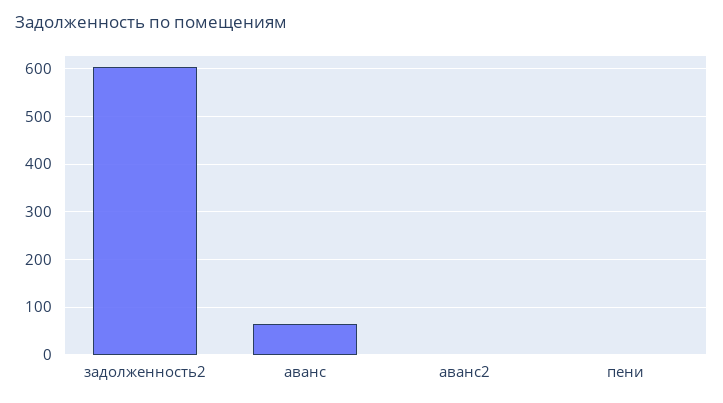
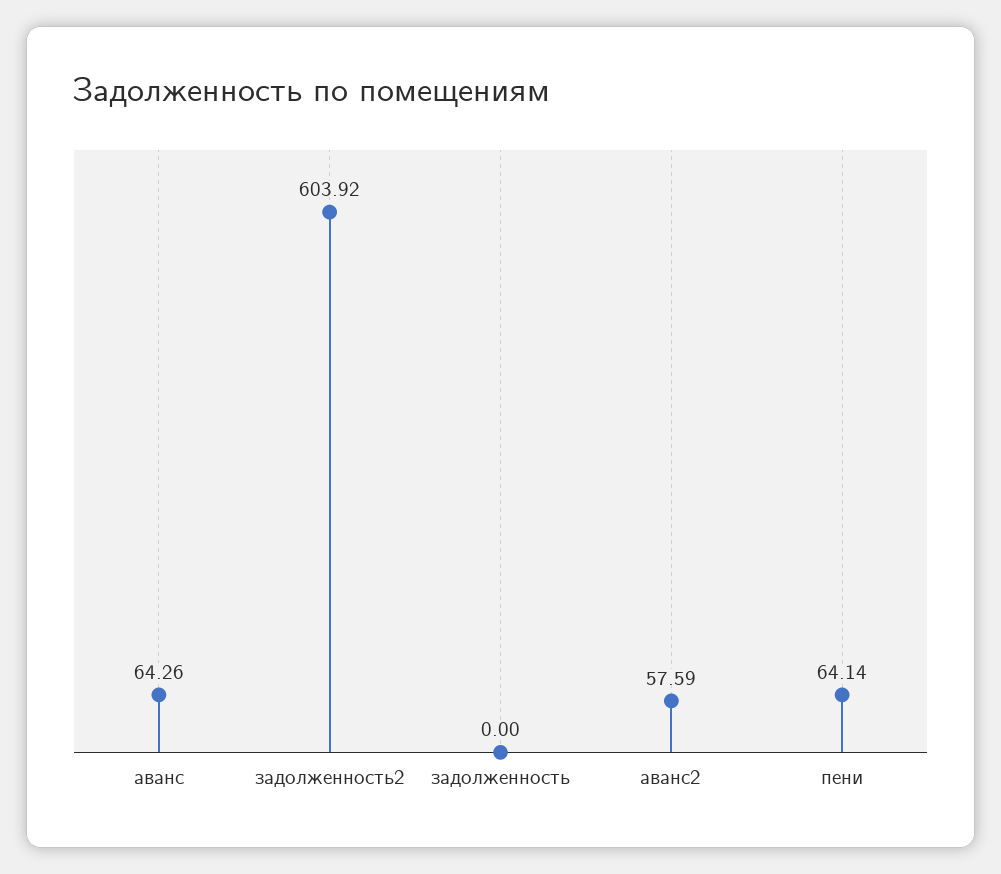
  {
    "задолженность2": 603.92,
    "аванс": 64.26,
-   "аванс2": 0,
+   "аванс2": 57.59,
-   "пени": 0
+   "пени": 64.14,
+   "задолженность": 0
  }

